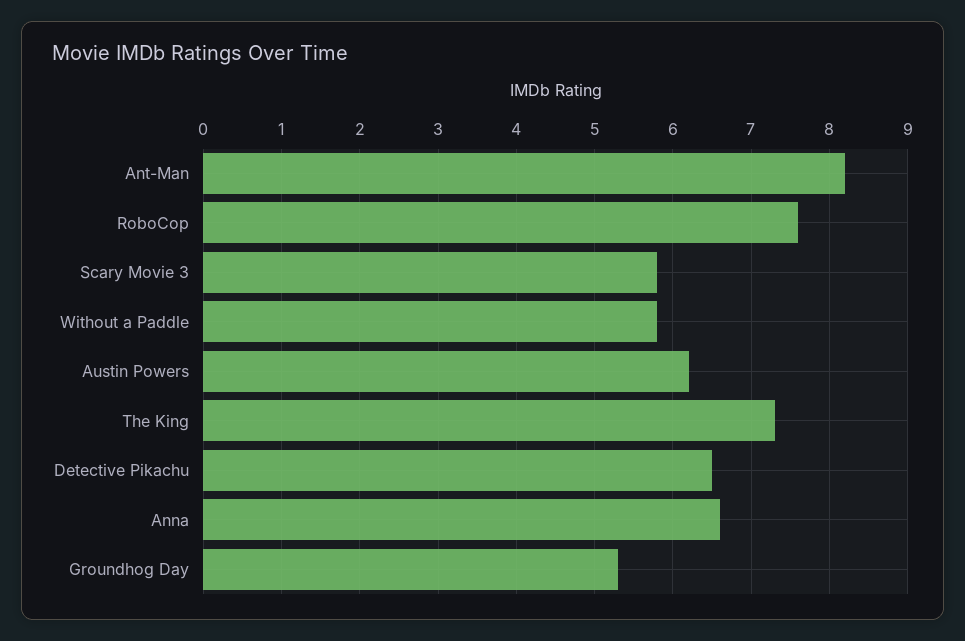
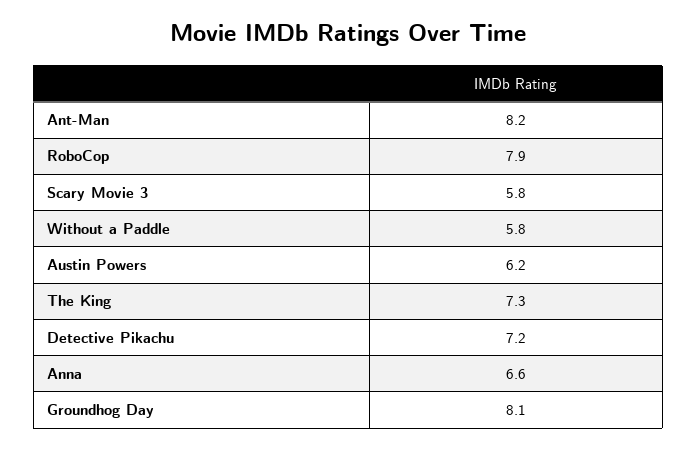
  {
    "Ant-Man": 8.2,
-   "RoboCop": 7.6,
+   "RoboCop": 7.9,
    "Scary Movie 3": 5.8,
    "Without a Paddle": 5.8,
    "Austin Powers": 6.2,
    "The King": 7.3,
-   "Detective Pikachu": 6.5,
+   "Detective Pikachu": 7.2,
    "Anna": 6.6,
-   "Groundhog Day": 5.3
+   "Groundhog Day": 8.1
  }

